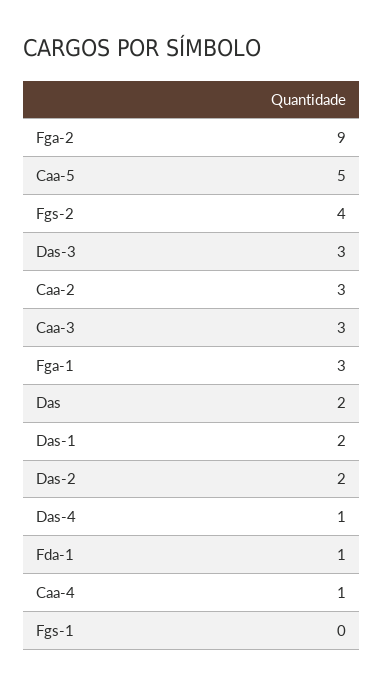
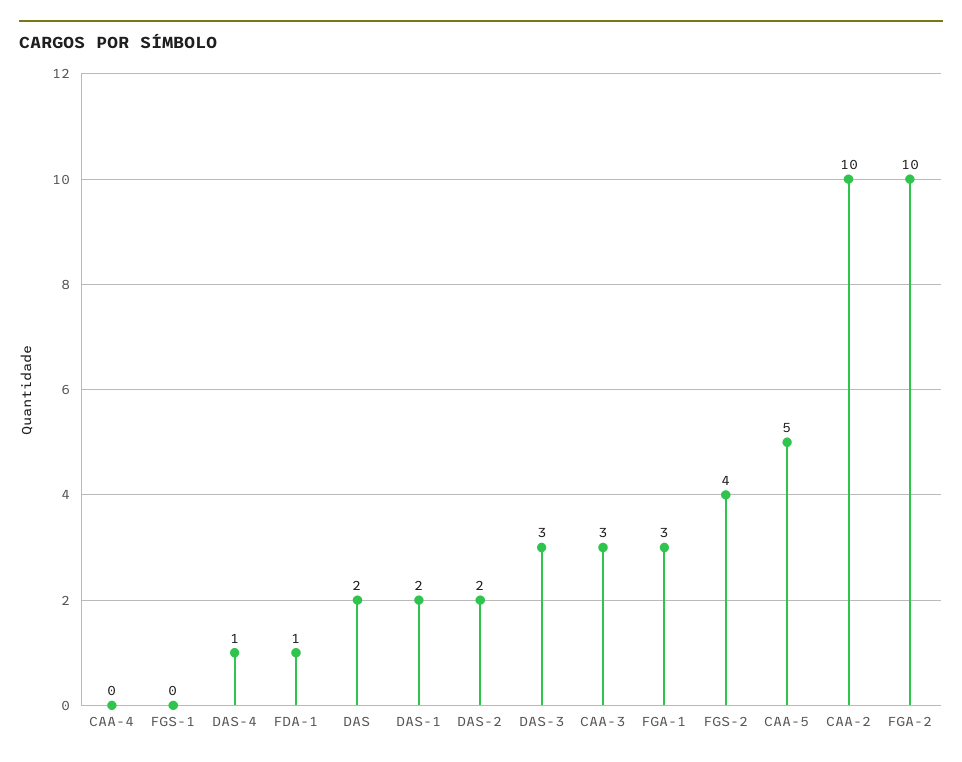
  {
-   "Fga-2": 9,
+   "Fga-2": 10,
    "Caa-5": 5,
    "Fgs-2": 4,
    "Das-3": 3,
-   "Caa-2": 3,
+   "Caa-2": 10,
    "Caa-3": 3,
    "Fga-1": 3,
    "Das": 2,
    "Das-1": 2,
    "Das-2": 2,
    "Das-4": 1,
    "Fda-1": 1,
-   "Caa-4": 1,
+   "Caa-4": 0,
    "Fgs-1": 0
  }

